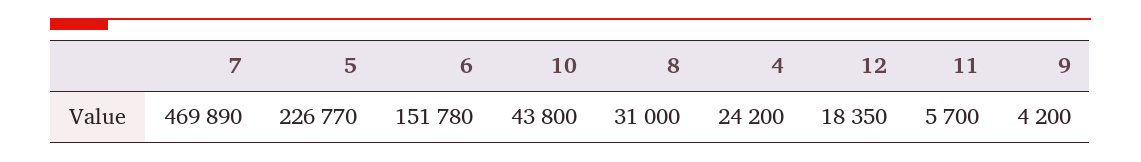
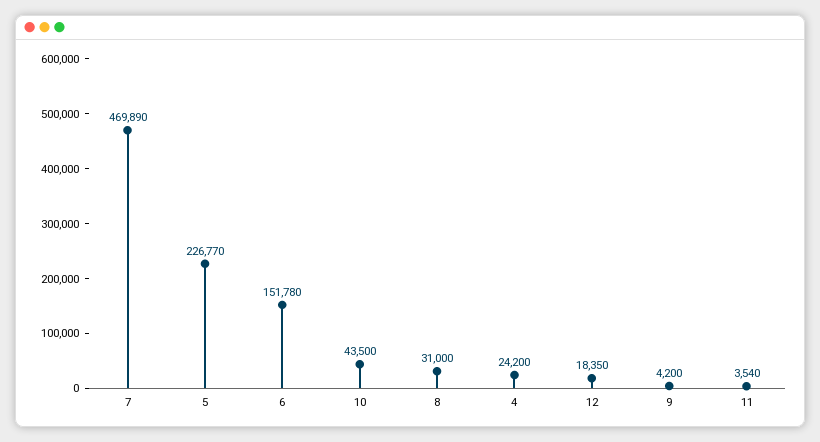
  {
    "7": 469890,
    "5": 226770,
    "6": 151780,
-   "10": 43800,
+   "10": 43500,
    "8": 31000,
    "4": 24200,
    "12": 18350,
-   "11": 5700,
+   "11": 3540,
    "9": 4200
  }

